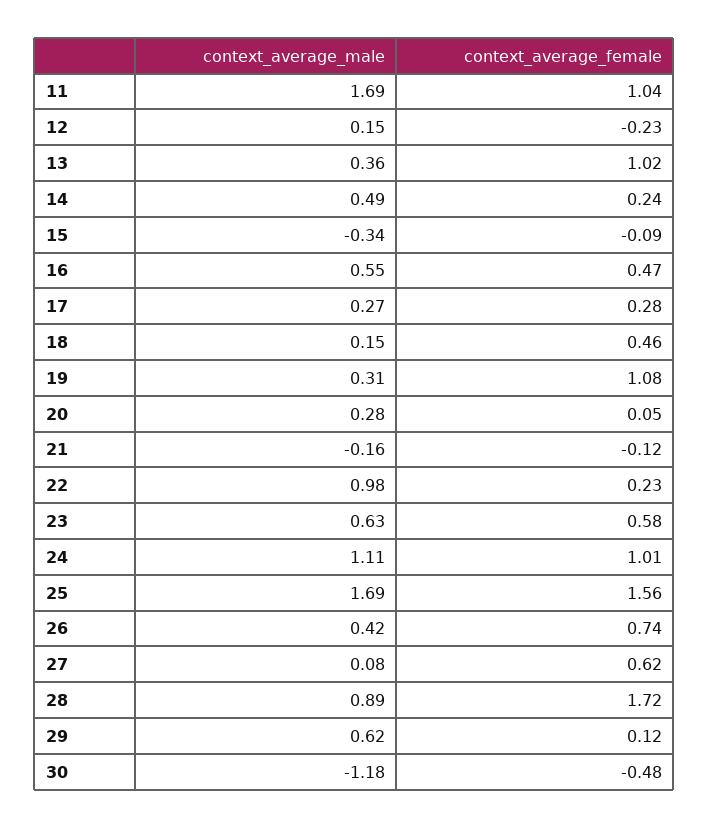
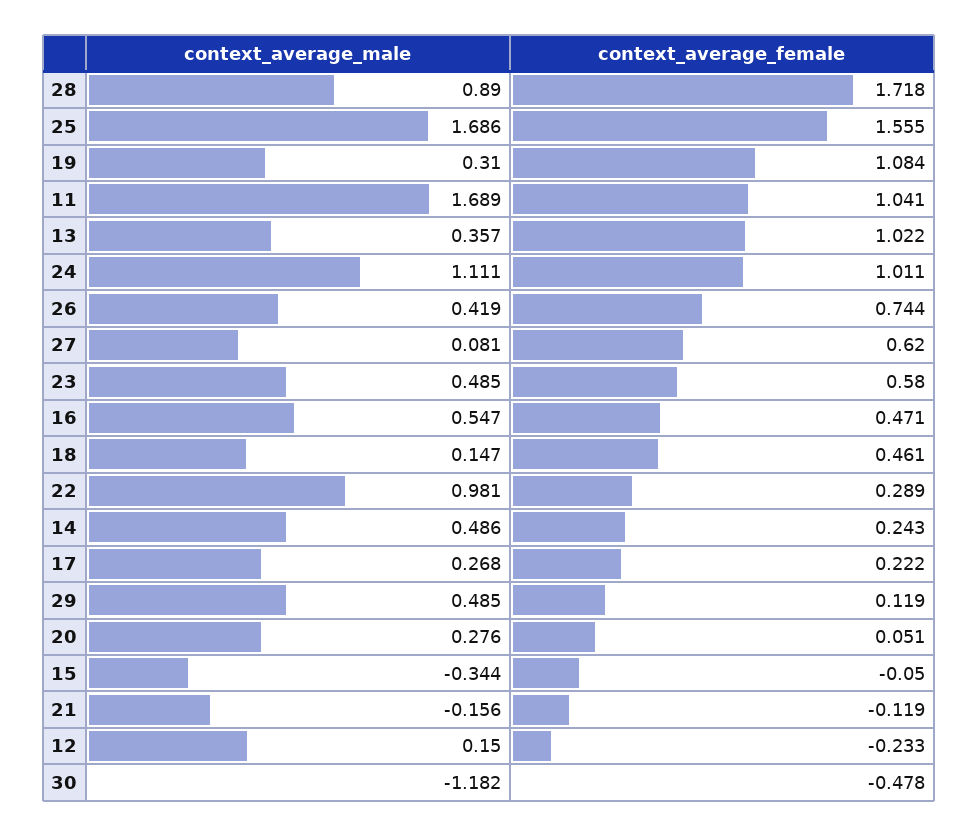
  {
    "context_average_male": {
      "11": 1.689,
      "12": 0.15,
      "13": 0.357,
      "14": 0.486,
      "15": -0.344,
      "16": 0.547,
      "17": 0.268,
      "18": 0.147,
      "19": 0.31,
      "20": 0.276,
      "21": -0.156,
      "22": 0.981,
-     "23": 0.63,
+     "23": 0.485,
      "24": 1.111,
      "25": 1.686,
      "26": 0.419,
      "27": 0.081,
      "28": 0.89,
-     "29": 0.62,
+     "29": 0.485,
      "30": -1.182
    },
    "context_average_female": {
      "11": 1.041,
      "12": -0.233,
      "13": 1.022,
      "14": 0.243,
-     "15": -0.09,
+     "15": -0.05,
      "16": 0.471,
-     "17": 0.28,
+     "17": 0.222,
      "18": 0.461,
      "19": 1.084,
      "20": 0.051,
      "21": -0.119,
-     "22": 0.23,
+     "22": 0.289,
      "23": 0.58,
      "24": 1.011,
      "25": 1.555,
      "26": 0.744,
      "27": 0.62,
      "28": 1.718,
      "29": 0.119,
      "30": -0.478
    }
  }

